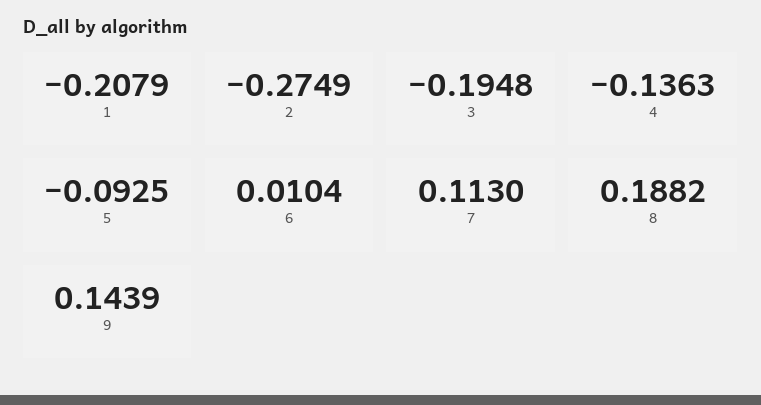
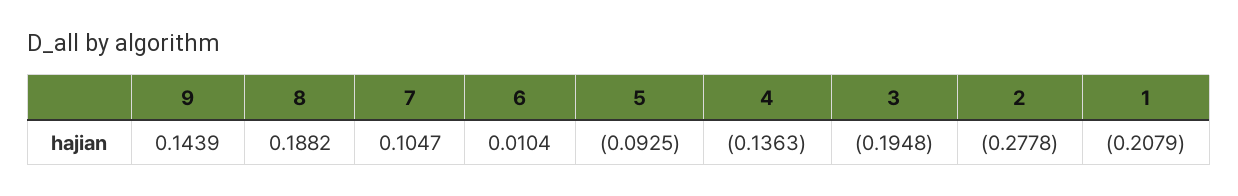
  {
    "1": -0.2079,
-   "2": -0.2749,
+   "2": -0.2778,
    "3": -0.1948,
    "4": -0.1363,
    "5": -0.0925,
    "6": 0.0104,
-   "7": 0.113,
+   "7": 0.1047,
    "8": 0.1882,
    "9": 0.1439
  }

